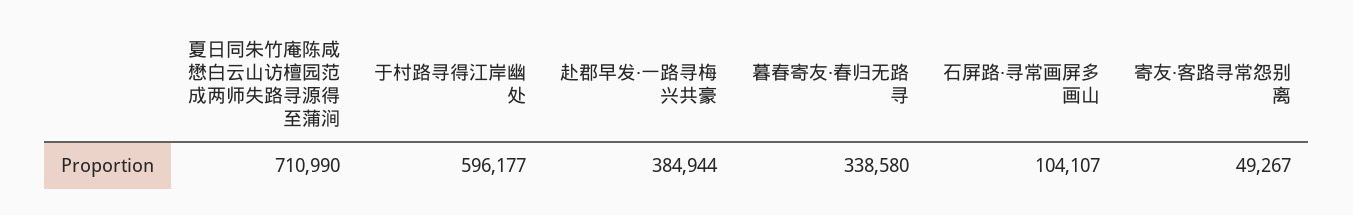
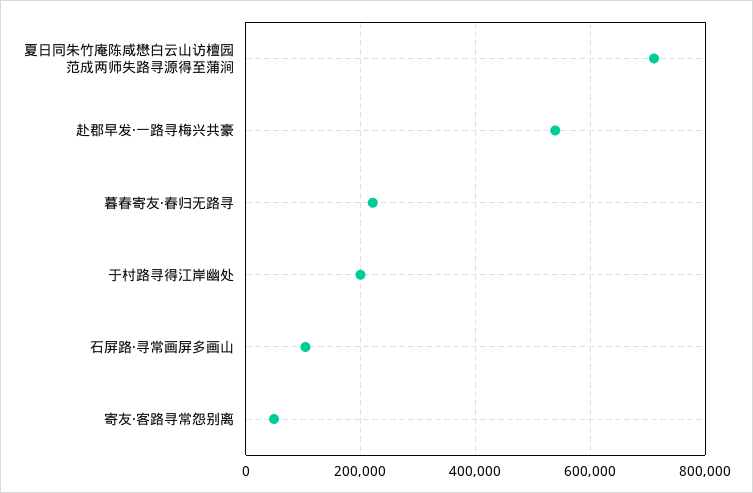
  {
    "夏日同朱竹庵陈咸懋白云山访檀园范成两师失路寻源得至蒲涧": 710990,
-   "于村路寻得江岸幽处": 596177,
+   "于村路寻得江岸幽处": 200000,
-   "赴郡早发·一路寻梅兴共豪": 384944,
+   "赴郡早发·一路寻梅兴共豪": 540000,
-   "暮春寄友·春归无路寻": 338580,
+   "暮春寄友·春归无路寻": 220000,
    "石屏路·寻常画屏多画山": 104107,
    "寄友·客路寻常怨别离": 49267
  }

